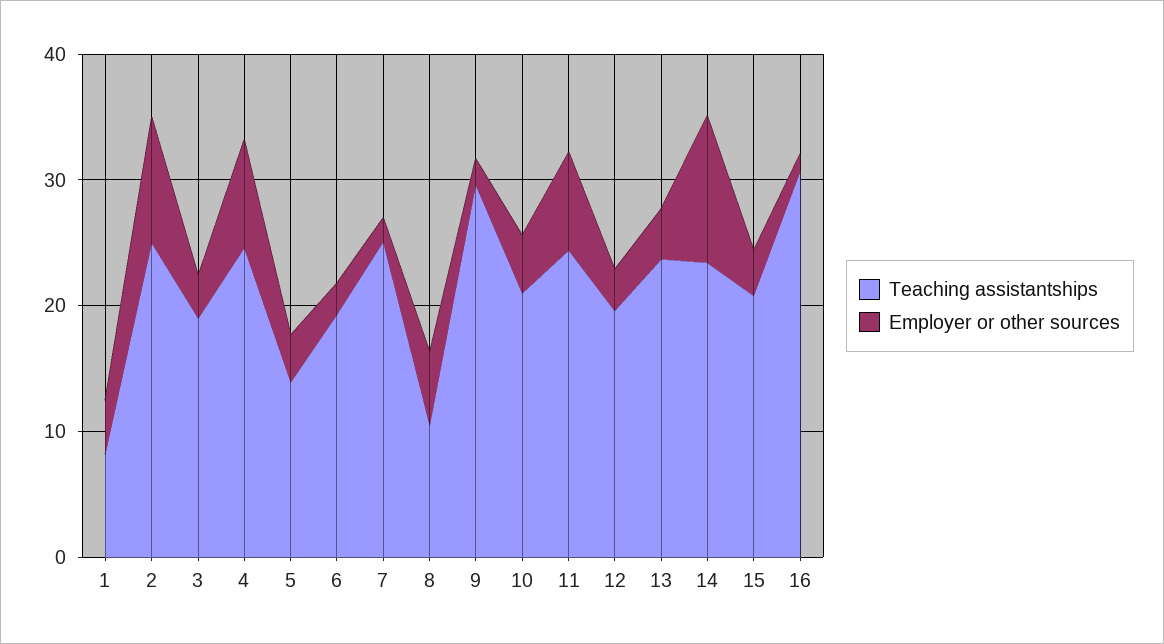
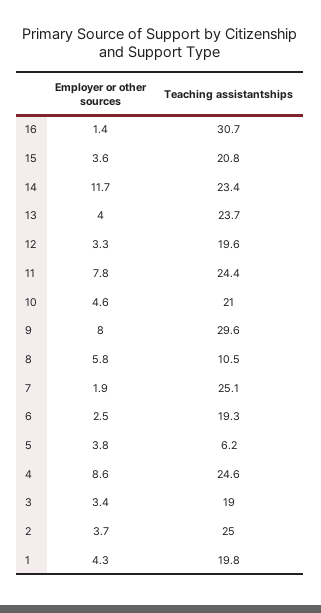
  {
    "Teaching assistantships": {
-     "1": 8,
+     "1": 19.8,
      "2": 25,
      "3": 19,
      "4": 24.6,
-     "5": 14,
+     "5": 6.2,
      "6": 19.3,
      "7": 25.1,
      "8": 10.5,
      "9": 29.6,
      "10": 21,
      "11": 24.4,
      "12": 19.6,
      "13": 23.7,
      "14": 23.4,
      "15": 20.8,
      "16": 30.7
    },
    "Employer or other sources": {
      "1": 4.3,
-     "2": 10,
+     "2": 3.7,
      "3": 3.4,
      "4": 8.6,
      "5": 3.8,
      "6": 2.5,
      "7": 1.9,
      "8": 5.8,
-     "9": 2,
+     "9": 8,
      "10": 4.6,
      "11": 7.8,
      "12": 3.3,
      "13": 4,
      "14": 11.7,
      "15": 3.6,
      "16": 1.4
    }
  }

